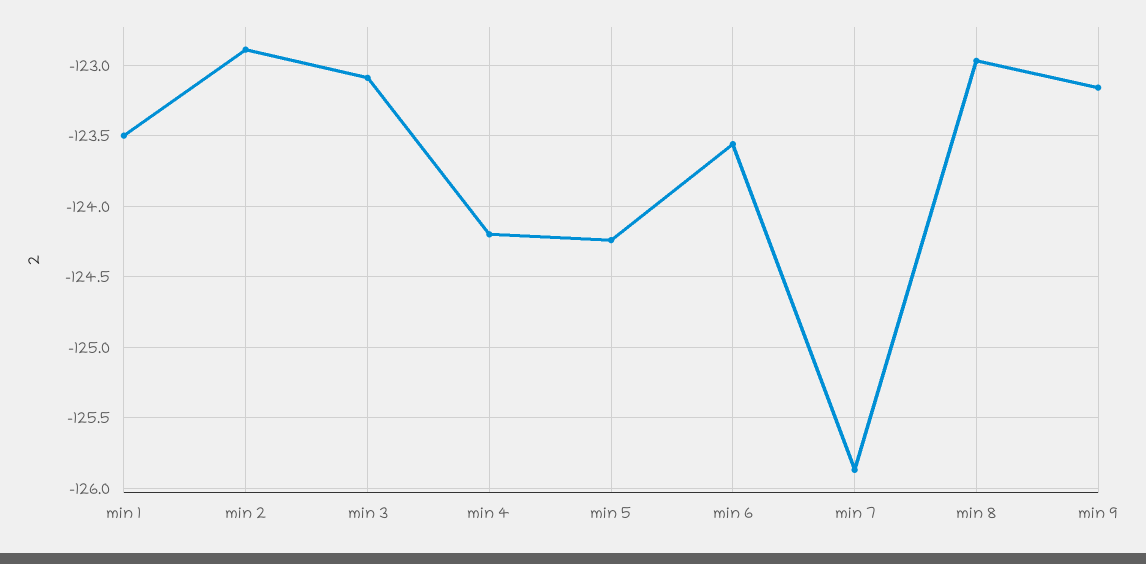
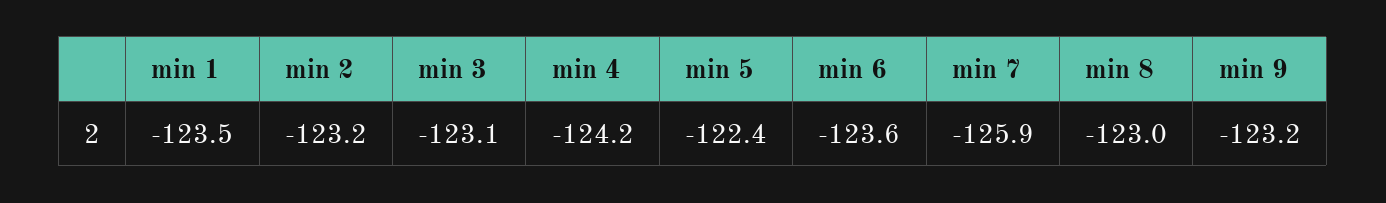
  {
    "min 1": -123.5,
-   "min 2": -122.9,
+   "min 2": -123.2,
    "min 3": -123.1,
    "min 4": -124.2,
-   "min 5": -124.25,
+   "min 5": -122.4,
    "min 6": -123.6,
    "min 7": -125.9,
    "min 8": -123,
    "min 9": -123.2
  }

